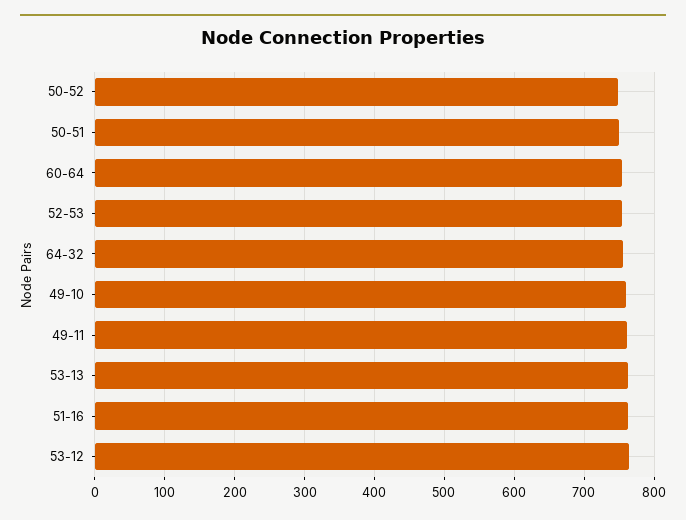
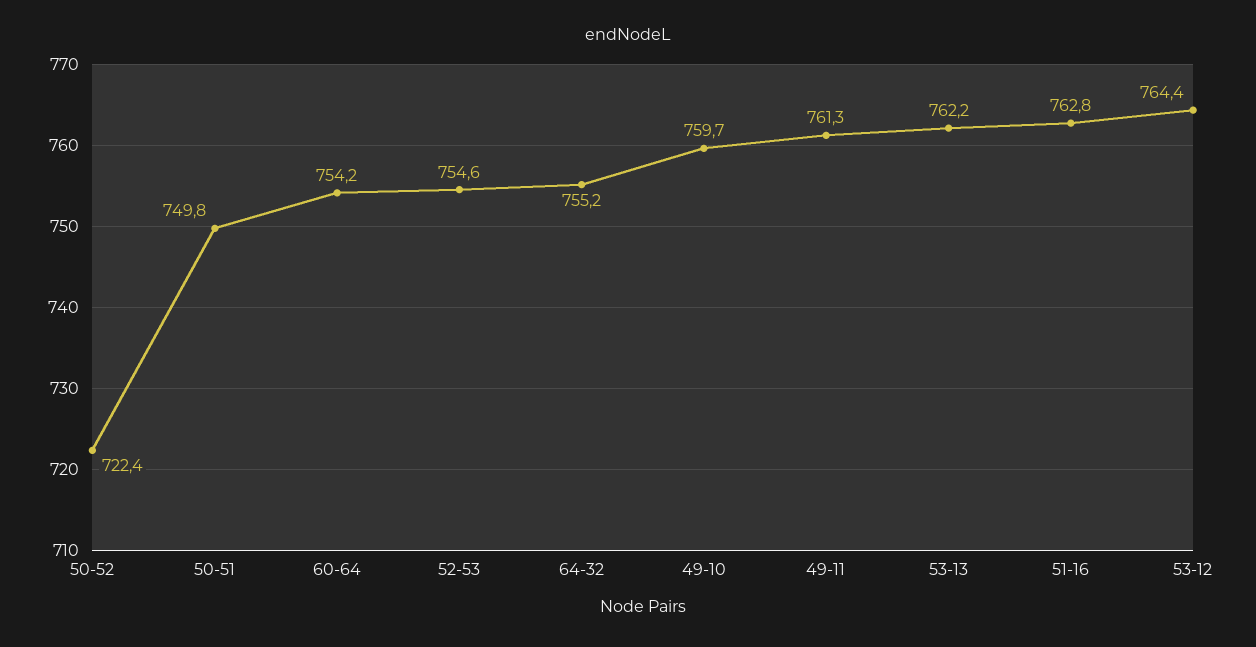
  {
-   "50-52": 750,
+   "50-52": 722.4,
    "50-51": 749.8,
    "60-64": 754.2,
    "52-53": 754.6,
    "64-32": 755.2,
    "49-10": 759.7,
    "49-11": 761.3,
    "53-13": 762.2,
    "51-16": 762.8,
    "53-12": 764.4
  }

